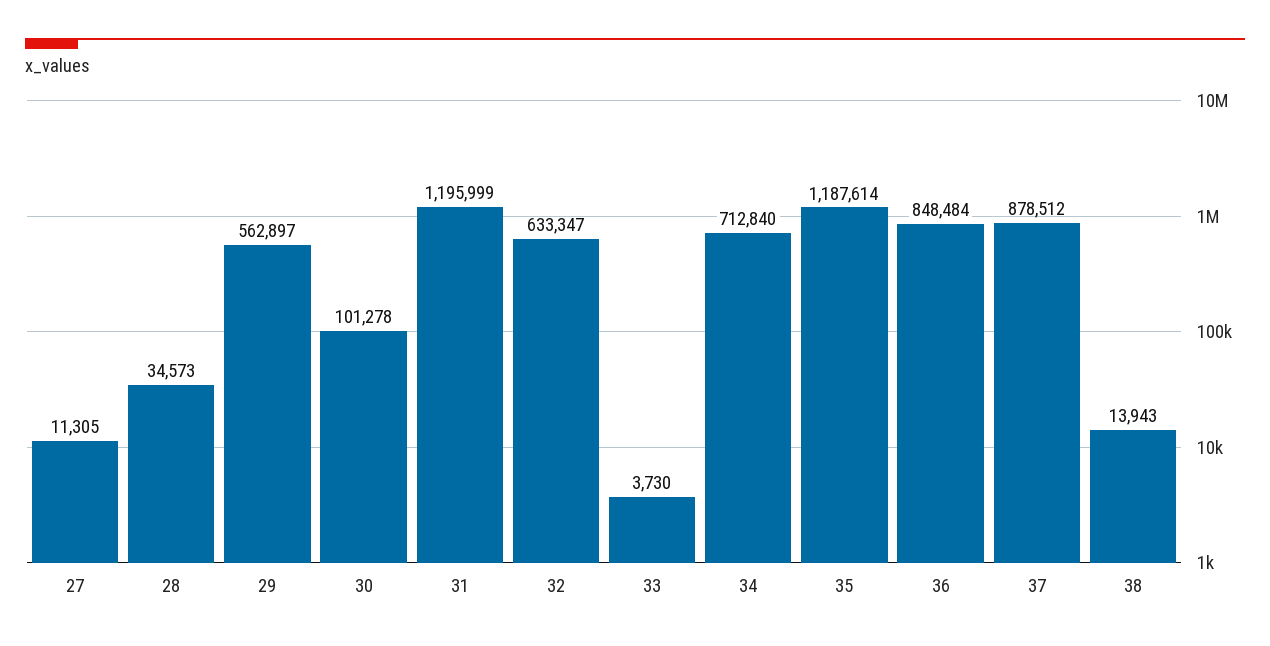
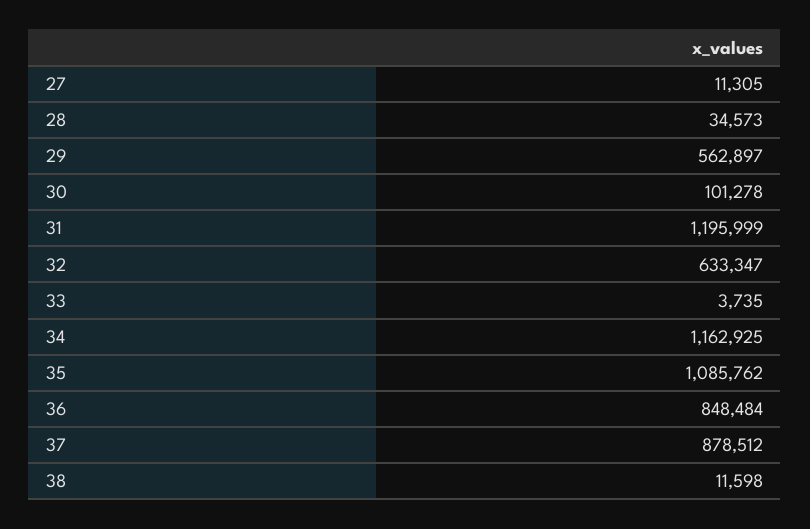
  {
    "27": 11305,
    "28": 34573,
    "29": 562897,
    "30": 101278,
    "31": 1195999,
    "32": 633347,
-   "33": 3730,
+   "33": 3735,
-   "34": 712840,
+   "34": 1162925,
-   "35": 1187614,
+   "35": 1085762,
    "36": 848484,
    "37": 878512,
-   "38": 13943
+   "38": 11598
  }

